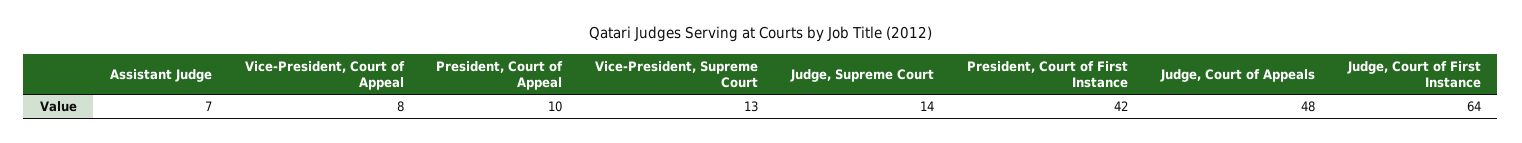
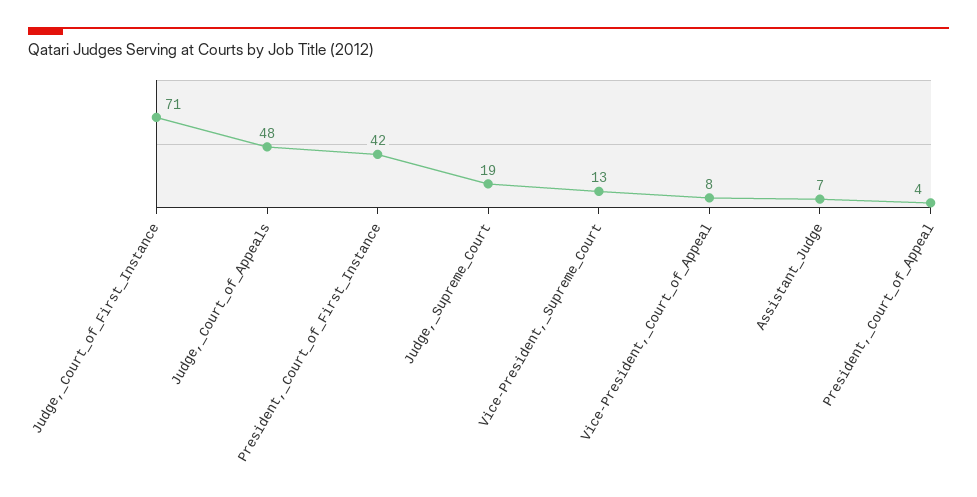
  {
    "Assistant Judge": 7,
    "Vice-President, Court of Appeal": 8,
-   "President, Court of Appeal": 10,
+   "President, Court of Appeal": 4,
    "Vice-President, Supreme Court": 13,
-   "Judge, Supreme Court": 14,
+   "Judge, Supreme Court": 19,
    "President, Court of First Instance": 42,
    "Judge, Court of Appeals": 48,
-   "Judge, Court of First Instance": 64
+   "Judge, Court of First Instance": 71
  }

